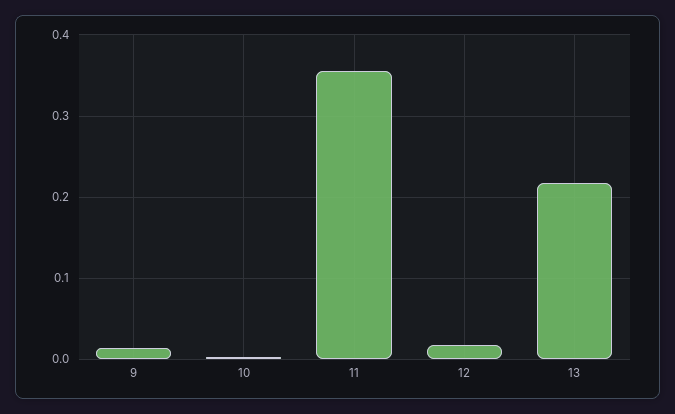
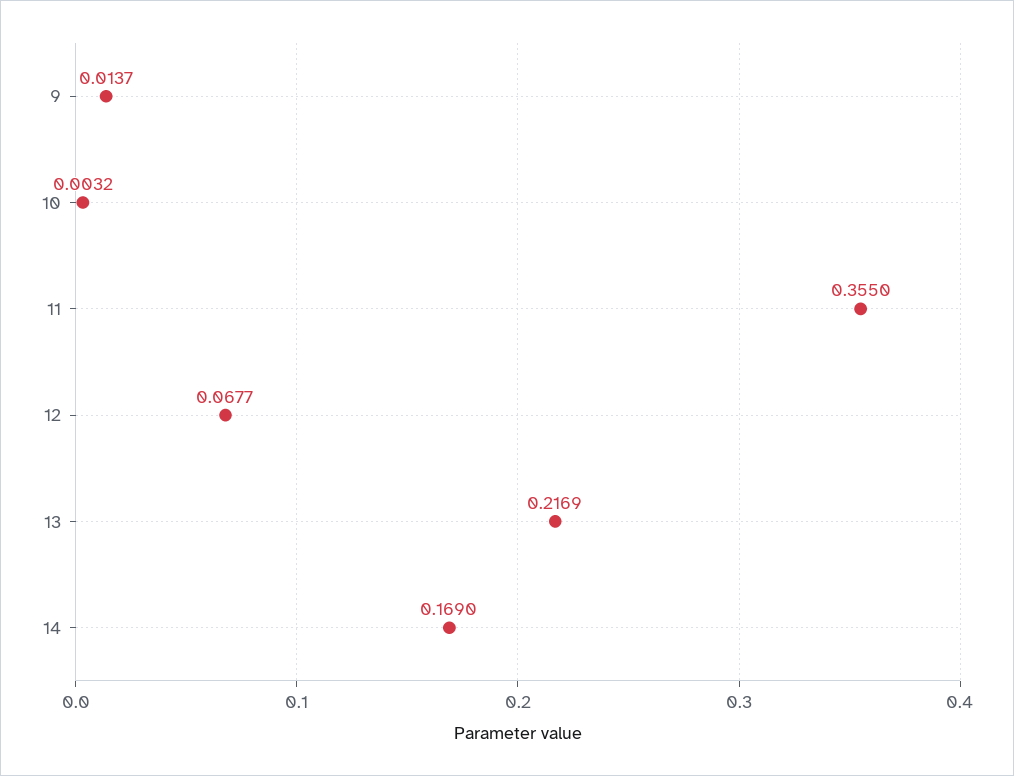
  {
    "9": 0.0137,
    "10": 0.0032,
    "11": 0.355,
-   "12": 0.02,
+   "12": 0.0677,
-   "13": 0.2169
+   "13": 0.2169,
+   "14": 0.169
  }

